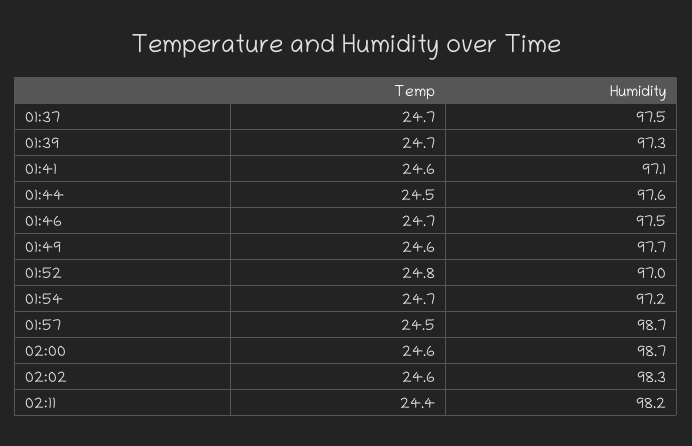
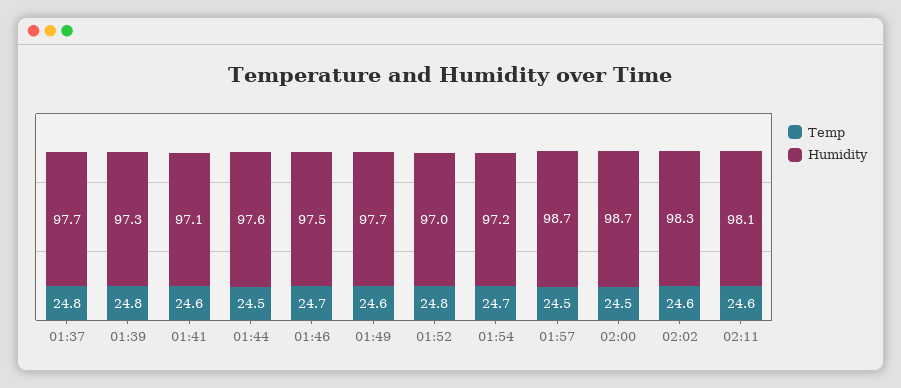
  {
    "Temp": {
-     "01:37": 24.7,
+     "01:37": 24.8,
-     "01:39": 24.7,
+     "01:39": 24.8,
      "01:41": 24.6,
      "01:44": 24.5,
      "01:46": 24.7,
      "01:49": 24.6,
      "01:52": 24.8,
      "01:54": 24.7,
      "01:57": 24.5,
-     "02:00": 24.6,
+     "02:00": 24.5,
      "02:02": 24.6,
-     "02:11": 24.4
+     "02:11": 24.6
    },
    "Humidity": {
-     "01:37": 97.5,
+     "01:37": 97.7,
      "01:39": 97.3,
      "01:41": 97.1,
      "01:44": 97.6,
      "01:46": 97.5,
      "01:49": 97.7,
      "01:52": 97,
      "01:54": 97.2,
      "01:57": 98.7,
      "02:00": 98.7,
      "02:02": 98.3,
-     "02:11": 98.2
+     "02:11": 98.1
    }
  }

